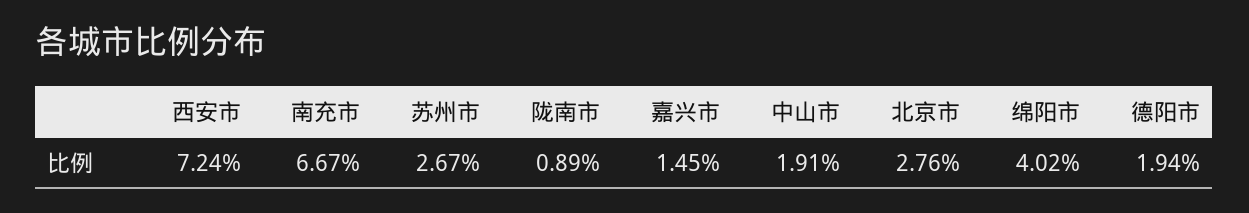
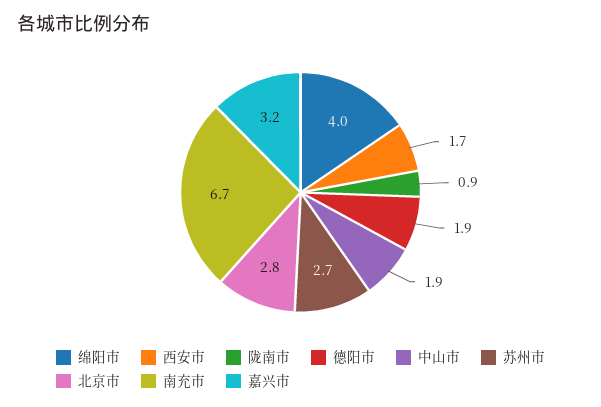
  {
-   "西安市": 7.24,
+   "西安市": 1.7,
    "南充市": 6.67,
    "苏州市": 2.67,
    "陇南市": 0.89,
-   "嘉兴市": 1.45,
+   "嘉兴市": 3.2,
    "中山市": 1.91,
    "北京市": 2.76,
    "绵阳市": 4.02,
    "德阳市": 1.94
  }

